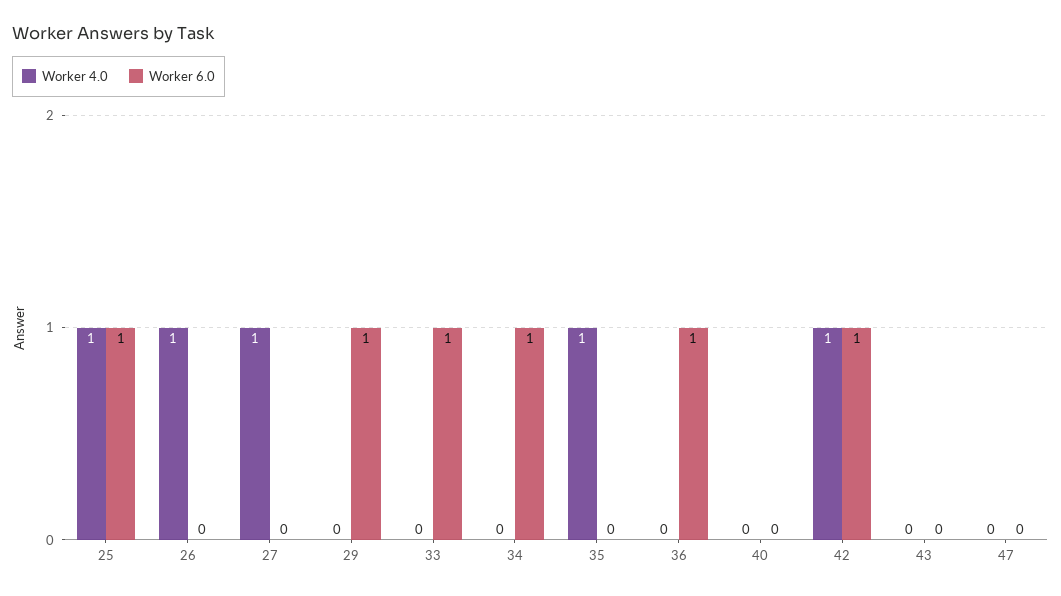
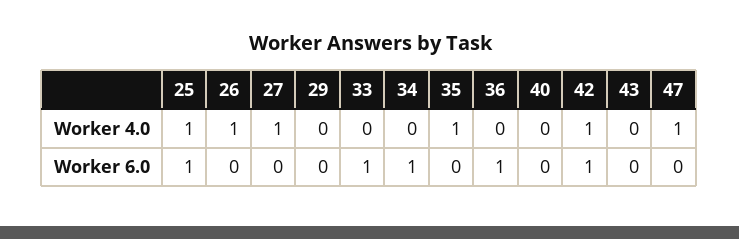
  {
    "Worker 4.0": {
      "25": 1,
      "26": 1,
      "27": 1,
      "29": 0,
      "33": 0,
      "34": 0,
      "35": 1,
      "36": 0,
      "40": 0,
      "42": 1,
      "43": 0,
-     "47": 0
+     "47": 1
    },
    "Worker 6.0": {
      "25": 1,
      "26": 0,
      "27": 0,
-     "29": 1,
+     "29": 0,
      "33": 1,
      "34": 1,
      "35": 0,
      "36": 1,
      "40": 0,
      "42": 1,
      "43": 0,
      "47": 0
    }
  }

